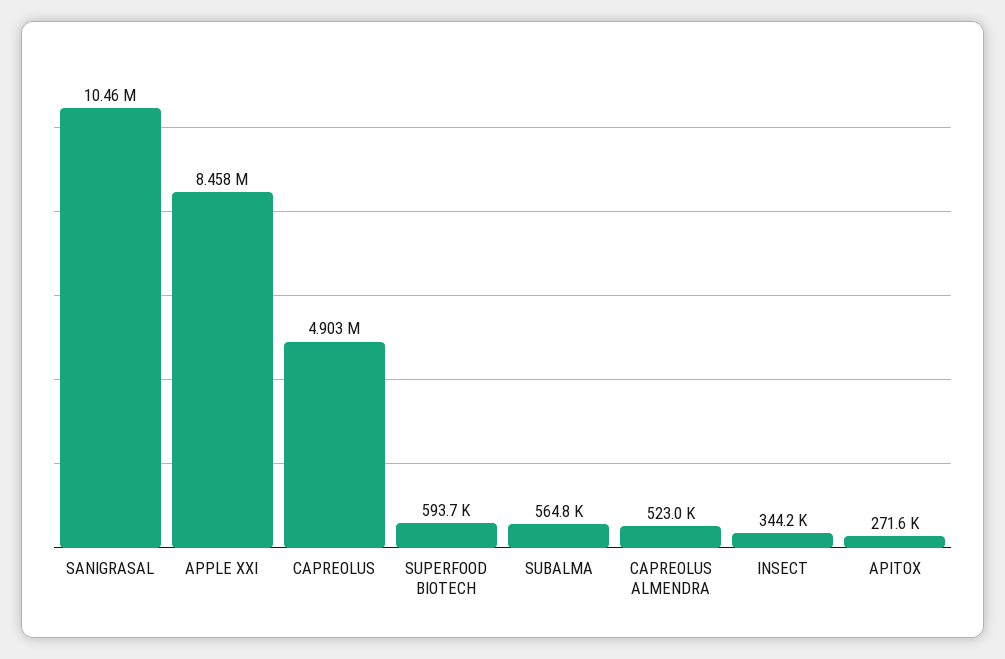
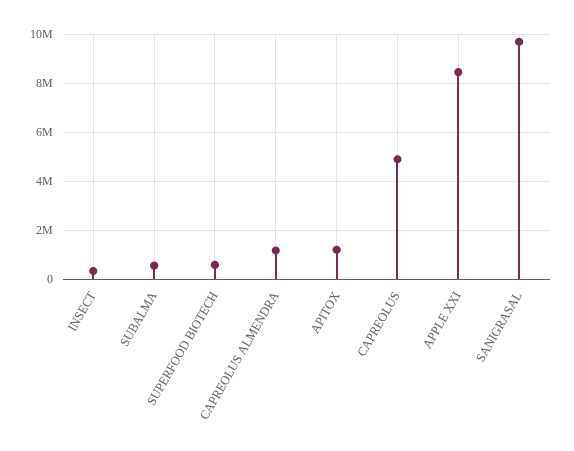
  {
-   "SANIGRASAL": 10460000,
+   "SANIGRASAL": 9750000,
    "APPLE XXI": 8458000,
    "CAPREOLUS": 4903000,
    "SUPERFOOD BIOTECH": 593700,
    "SUBALMA": 564800,
-   "CAPREOLUS ALMENDRA": 523000,
+   "CAPREOLUS ALMENDRA": 1250000,
    "INSECT": 344200,
-   "APITOX": 271600
+   "APITOX": 1250000
  }

